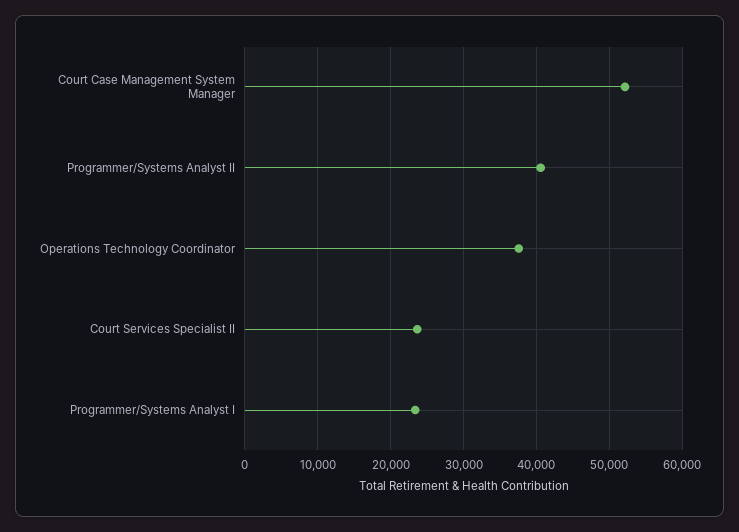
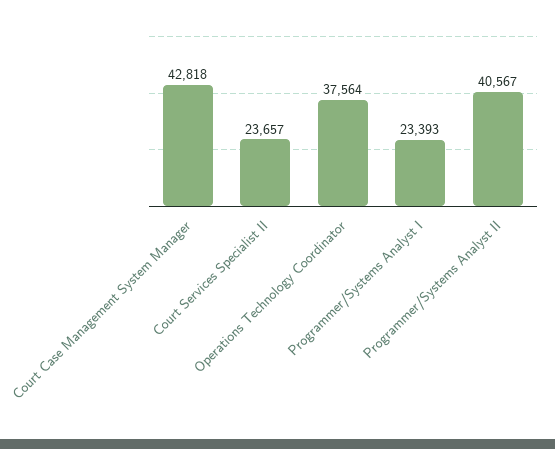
  {
-   "Court Case Management System Manager": 52000,
+   "Court Case Management System Manager": 42818,
    "Programmer/Systems Analyst II": 40567,
    "Operations Technology Coordinator": 37564,
    "Court Services Specialist II": 23657,
    "Programmer/Systems Analyst I": 23393
  }

